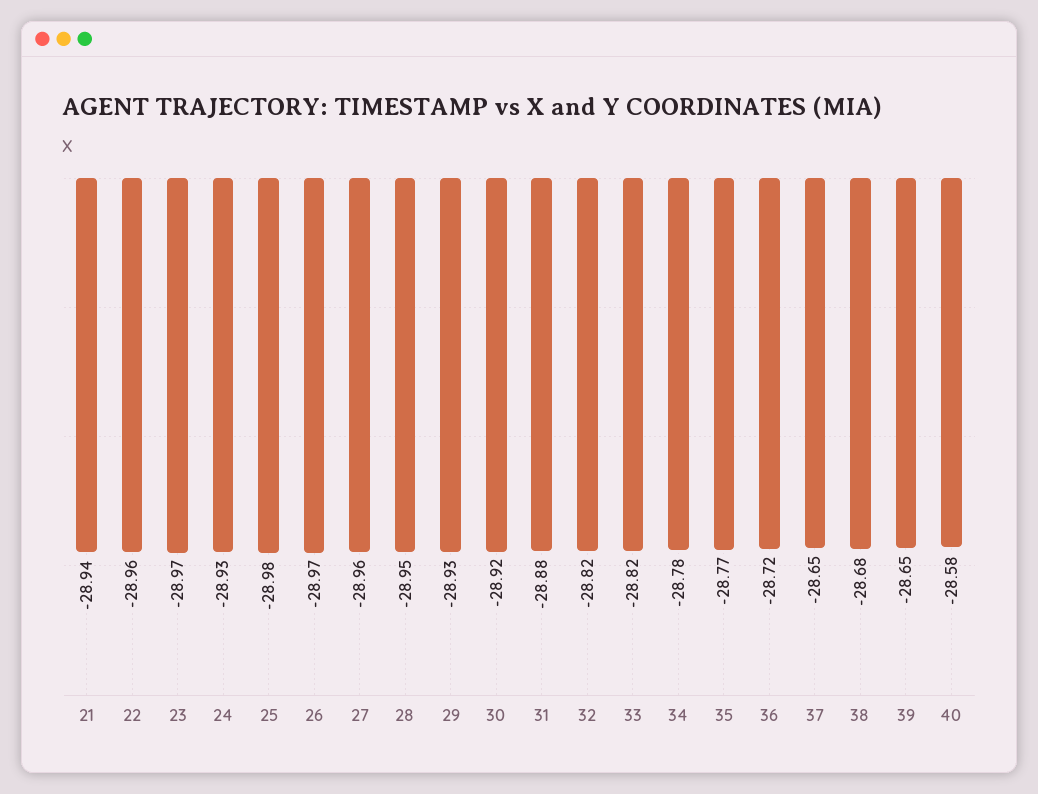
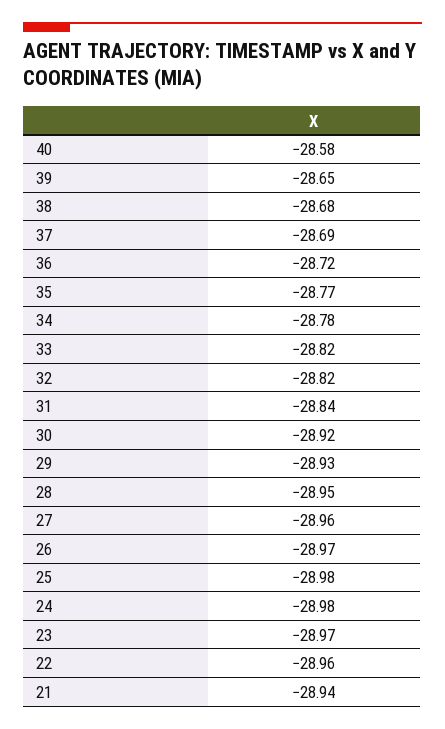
  {
    "21": -28.94,
    "22": -28.96,
    "23": -28.97,
-   "24": -28.93,
+   "24": -28.98,
    "25": -28.98,
    "26": -28.97,
    "27": -28.96,
    "28": -28.95,
    "29": -28.93,
    "30": -28.92,
-   "31": -28.88,
+   "31": -28.84,
    "32": -28.82,
    "33": -28.82,
    "34": -28.78,
    "35": -28.77,
    "36": -28.72,
-   "37": -28.65,
+   "37": -28.69,
    "38": -28.68,
    "39": -28.65,
    "40": -28.58
  }

